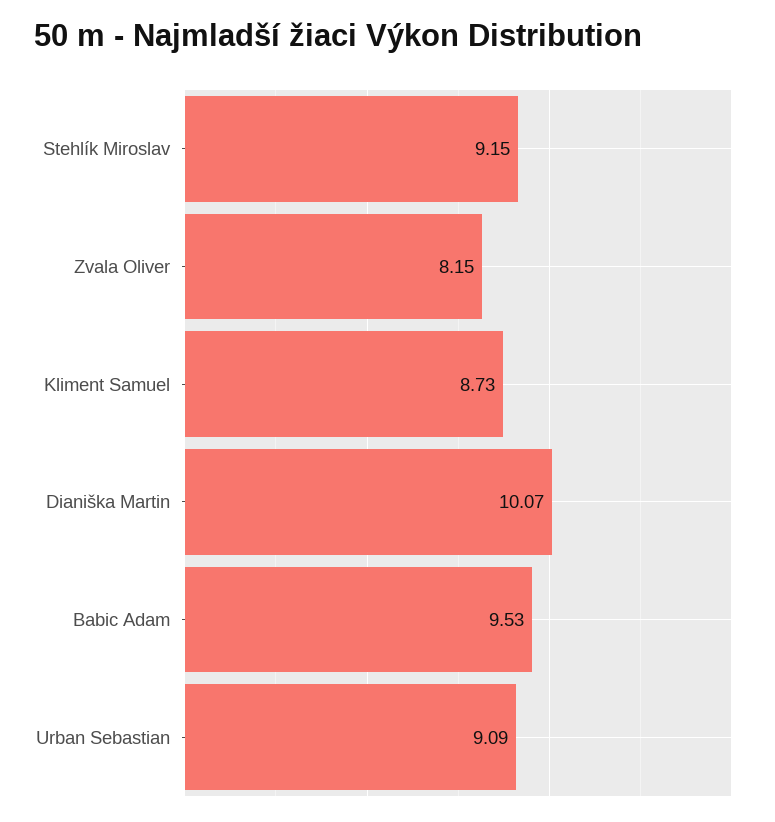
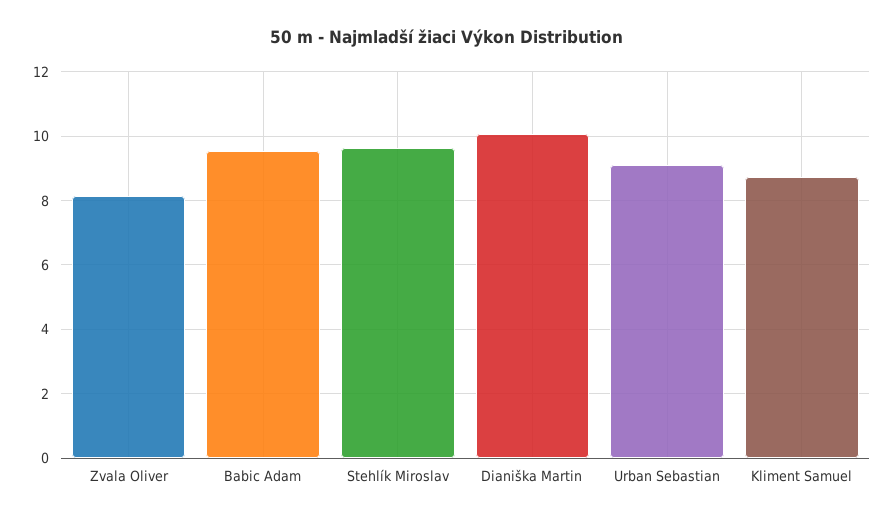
  {
-   "Stehlík Miroslav": 9.15,
+   "Stehlík Miroslav": 9.6,
    "Zvala Oliver": 8.15,
    "Kliment Samuel": 8.73,
    "Dianiška Martin": 10.07,
    "Babic Adam": 9.53,
    "Urban Sebastian": 9.09
  }

